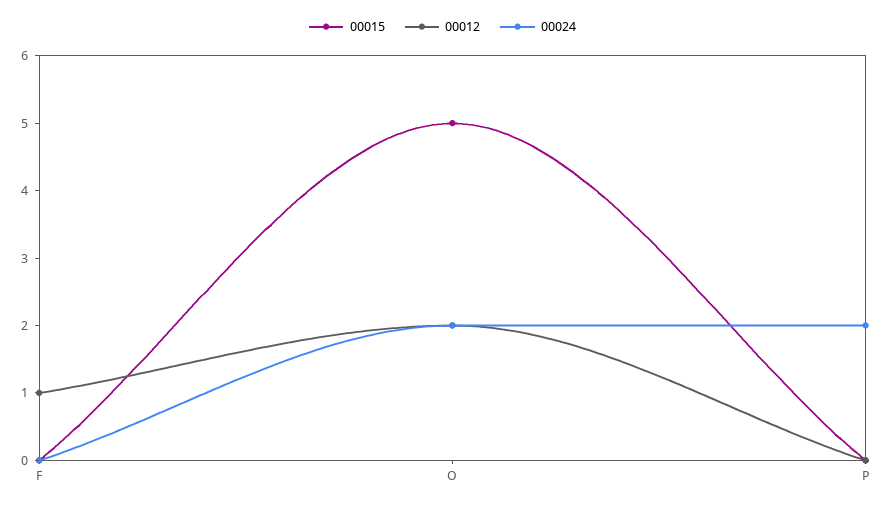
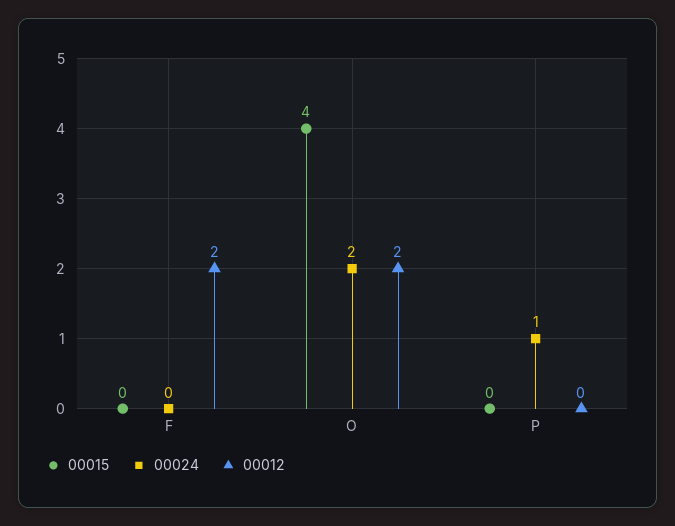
  {
    "00015": {
      "F": 0,
-     "O": 5,
+     "O": 4,
      "P": 0
    },
    "00012": {
-     "F": 1,
+     "F": 2,
      "O": 2,
      "P": 0
    },
    "00024": {
      "F": 0,
      "O": 2,
-     "P": 2
+     "P": 1
    }
  }

